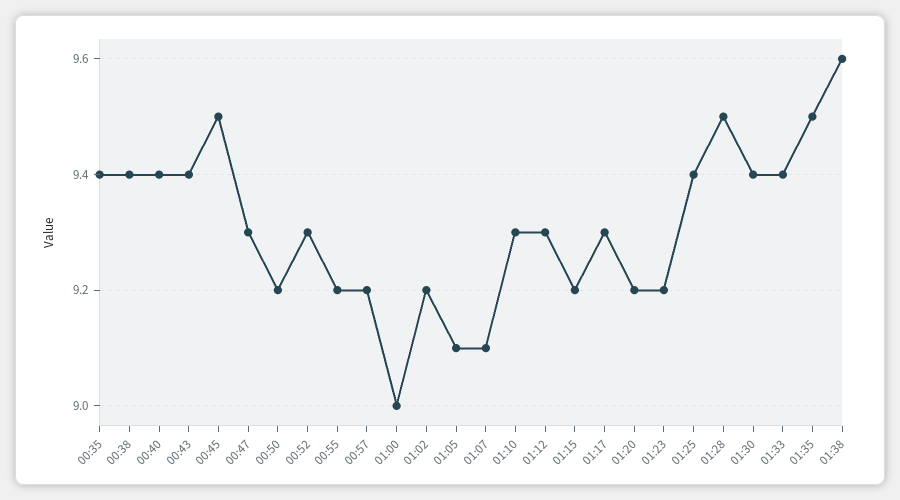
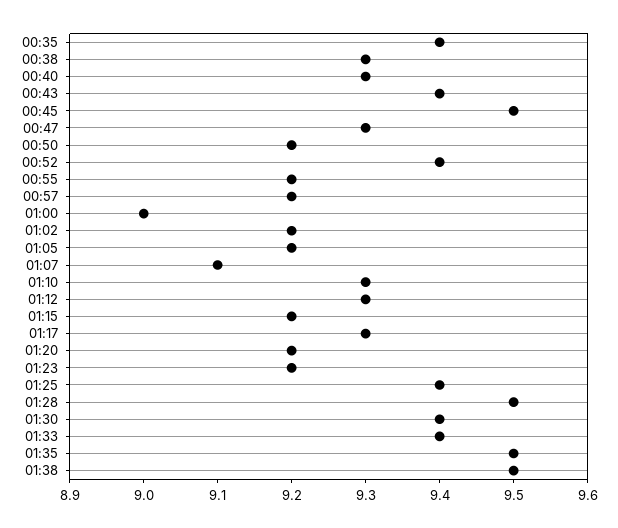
  {
    "00:35": 9.4,
-   "00:38": 9.4,
+   "00:38": 9.3,
-   "00:40": 9.4,
+   "00:40": 9.3,
    "00:43": 9.4,
    "00:45": 9.5,
    "00:47": 9.3,
    "00:50": 9.2,
-   "00:52": 9.3,
+   "00:52": 9.4,
    "00:55": 9.2,
    "00:57": 9.2,
    "01:00": 9,
    "01:02": 9.2,
-   "01:05": 9.1,
+   "01:05": 9.2,
    "01:07": 9.1,
    "01:10": 9.3,
    "01:12": 9.3,
    "01:15": 9.2,
    "01:17": 9.3,
    "01:20": 9.2,
    "01:23": 9.2,
    "01:25": 9.4,
    "01:28": 9.5,
    "01:30": 9.4,
    "01:33": 9.4,
    "01:35": 9.5,
-   "01:38": 9.6
+   "01:38": 9.5
  }

